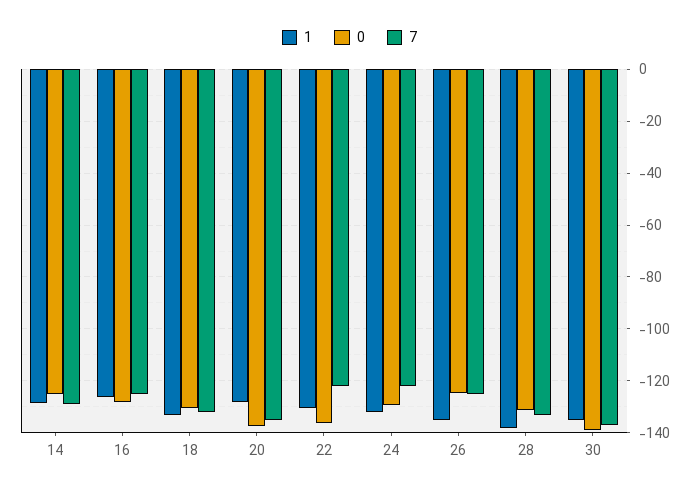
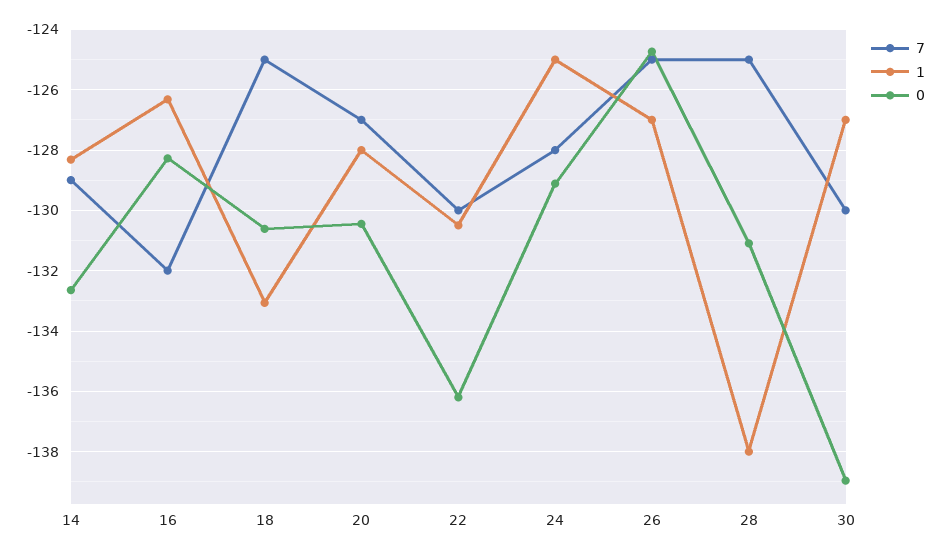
  {
    "1": {
      "14": -128.4,
      "16": -126.4,
      "18": -133,
      "20": -128,
      "22": -130.6,
-     "24": -132.5,
+     "24": -125,
-     "26": -135,
+     "26": -127,
      "28": -138,
-     "30": -135
+     "30": -127
    },
    "0": {
-     "14": -125,
+     "14": -132.6,
      "16": -128.2,
      "18": -130.6,
-     "20": -137.5,
+     "20": -130.4,
      "22": -136.2,
      "24": -129.2,
      "26": -124.8,
      "28": -131,
      "30": -139
    },
    "7": {
      "14": -129,
-     "16": -125,
+     "16": -132,
-     "18": -132.5,
+     "18": -125,
-     "20": -135,
+     "20": -127,
-     "22": -122.5,
+     "22": -130,
-     "24": -122.5,
+     "24": -128,
      "26": -125,
-     "28": -132.5,
+     "28": -125,
-     "30": -137.5
+     "30": -130
    }
  }

